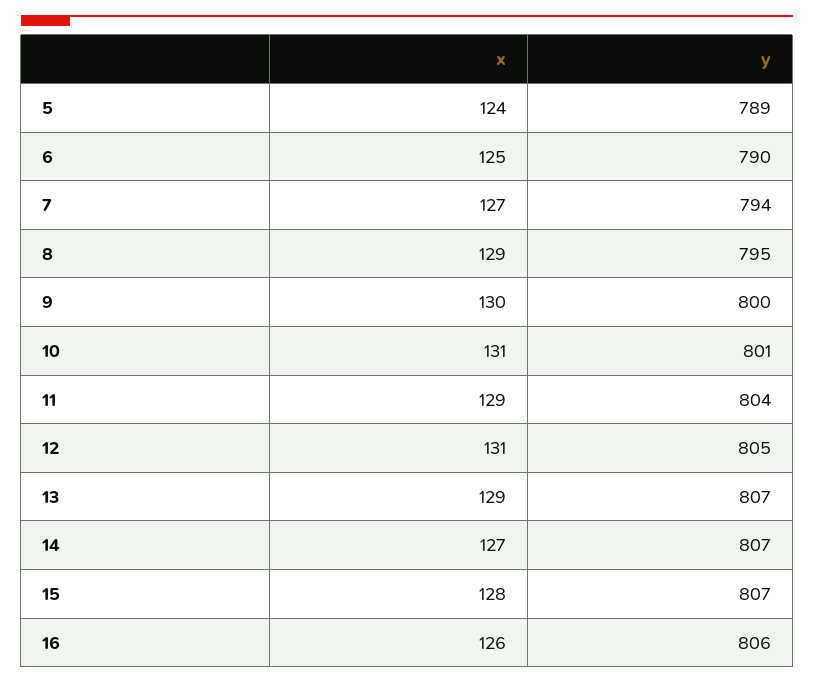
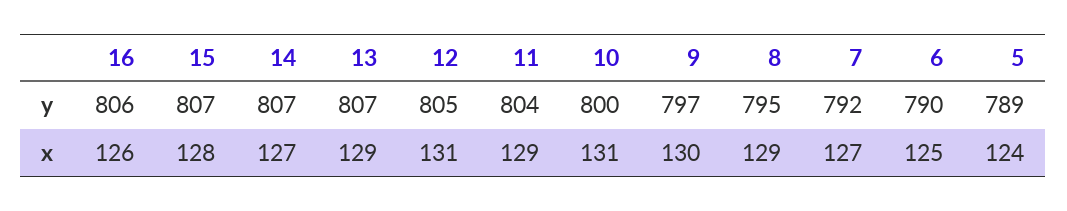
  {
    "x": {
      "5": 124,
      "6": 125,
      "7": 127,
      "8": 129,
      "9": 130,
      "10": 131,
      "11": 129,
      "12": 131,
      "13": 129,
      "14": 127,
      "15": 128,
      "16": 126
    },
    "y": {
      "5": 789,
      "6": 790,
-     "7": 794,
+     "7": 792,
      "8": 795,
-     "9": 800,
+     "9": 797,
-     "10": 801,
+     "10": 800,
      "11": 804,
      "12": 805,
      "13": 807,
      "14": 807,
      "15": 807,
      "16": 806
    }
  }

